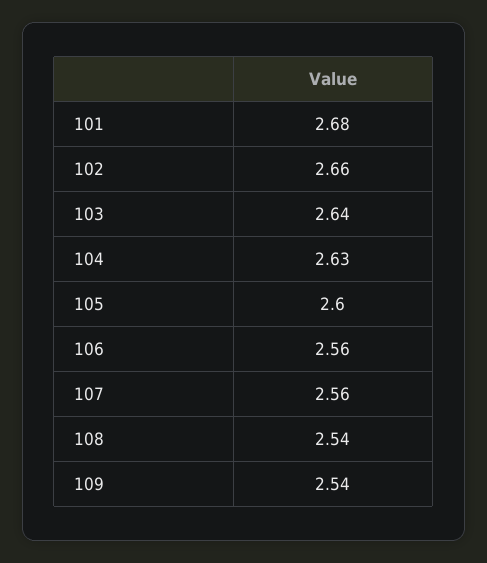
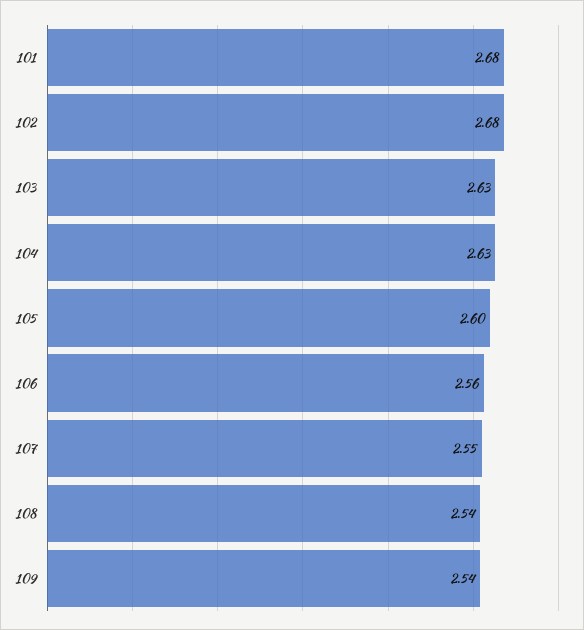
  {
    "101": 2.68,
-   "102": 2.66,
+   "102": 2.68,
-   "103": 2.64,
+   "103": 2.63,
    "104": 2.63,
    "105": 2.6,
    "106": 2.56,
-   "107": 2.56,
+   "107": 2.55,
    "108": 2.54,
    "109": 2.54
  }

